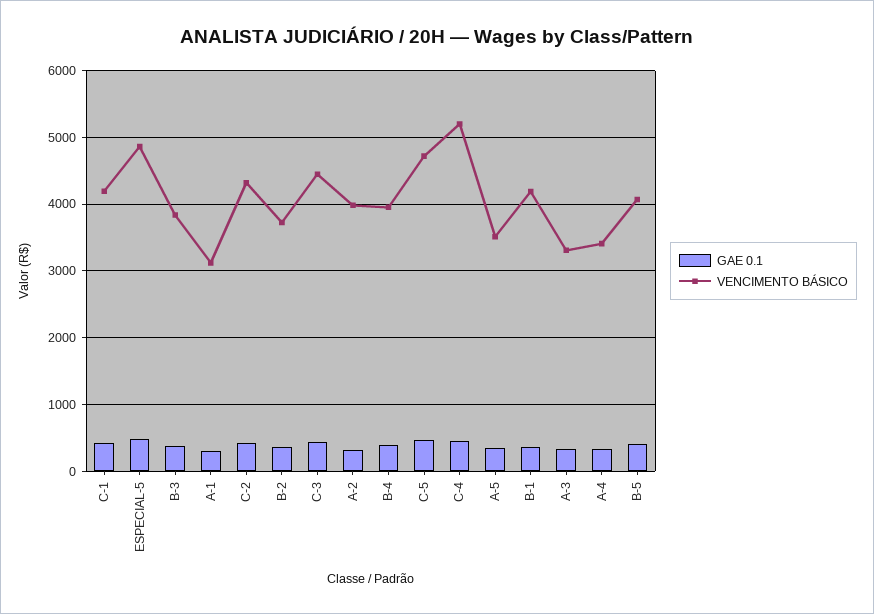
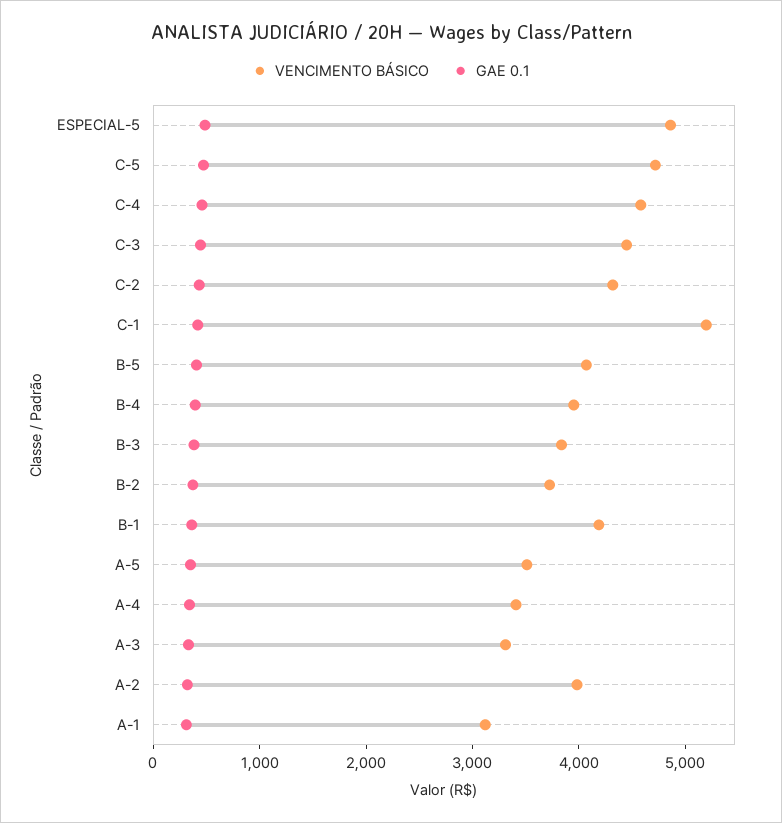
  {
    "GAE 0.1": {
      "C-1": 400,
      "ESPECIAL-5": 500,
      "B-3": 400,
      "A-1": 300,
      "C-2": 400,
      "B-2": 400,
      "C-3": 400,
      "A-2": 300,
      "B-4": 400,
      "C-5": 500,
      "C-4": 500,
      "A-5": 400,
      "B-1": 400,
      "A-3": 300,
      "A-4": 300,
      "B-5": 400
    },
    "VENCIMENTO BÁSICO": {
-     "C-1": 4200,
+     "C-1": 5200,
      "ESPECIAL-5": 4900,
      "B-3": 3800,
      "A-1": 3100,
      "C-2": 4300,
      "B-2": 3700,
      "C-3": 4400,
      "A-2": 4000,
      "B-4": 4000,
      "C-5": 4700,
-     "C-4": 5200,
+     "C-4": 4600,
      "A-5": 3500,
      "B-1": 4200,
      "A-3": 3300,
      "A-4": 3400,
      "B-5": 4100
    }
  }

